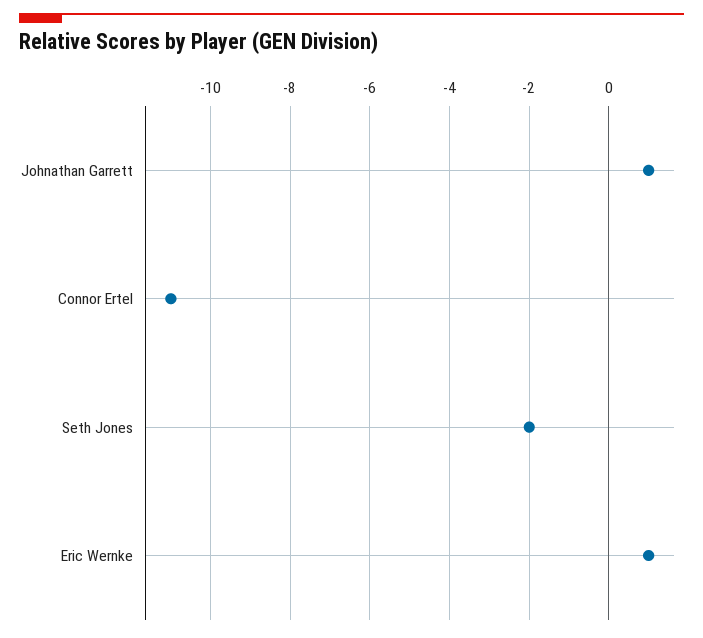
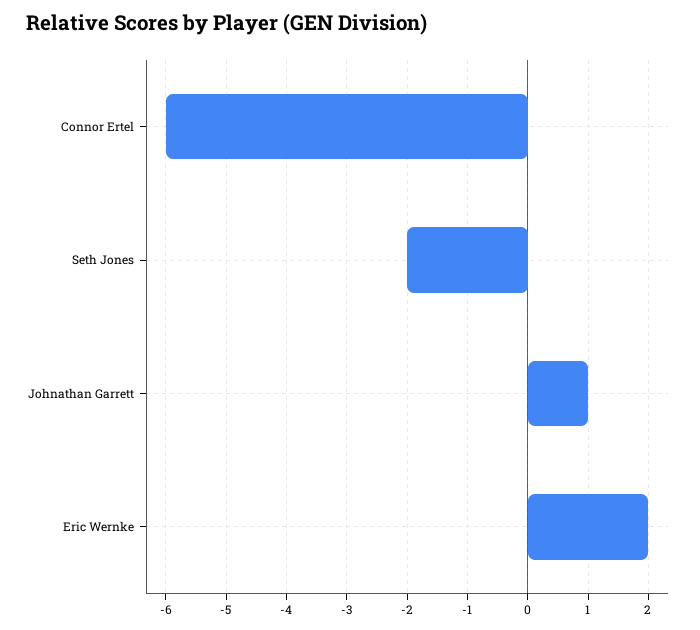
  {
    "Johnathan Garrett": 1,
-   "Connor Ertel": -11,
+   "Connor Ertel": -6,
    "Seth Jones": -2,
-   "Eric Wernke": 1
+   "Eric Wernke": 2
  }

